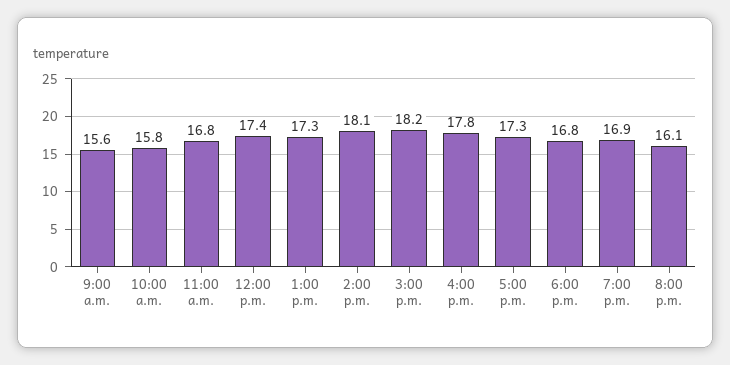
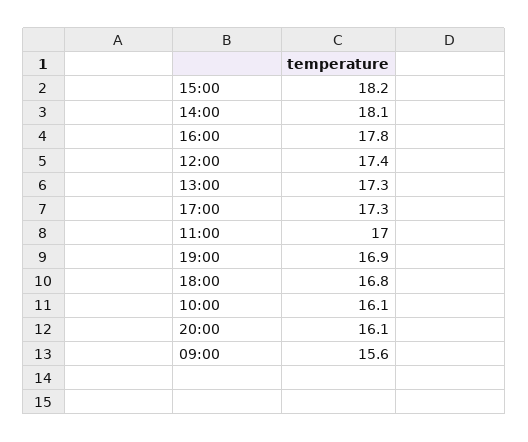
  {
    "9:00 a.m.": 15.6,
-   "10:00 a.m.": 15.8,
+   "10:00 a.m.": 16.1,
-   "11:00 a.m.": 16.8,
+   "11:00 a.m.": 17,
    "12:00 p.m.": 17.4,
    "1:00 p.m.": 17.3,
    "2:00 p.m.": 18.1,
    "3:00 p.m.": 18.2,
    "4:00 p.m.": 17.8,
    "5:00 p.m.": 17.3,
    "6:00 p.m.": 16.8,
    "7:00 p.m.": 16.9,
    "8:00 p.m.": 16.1
  }

